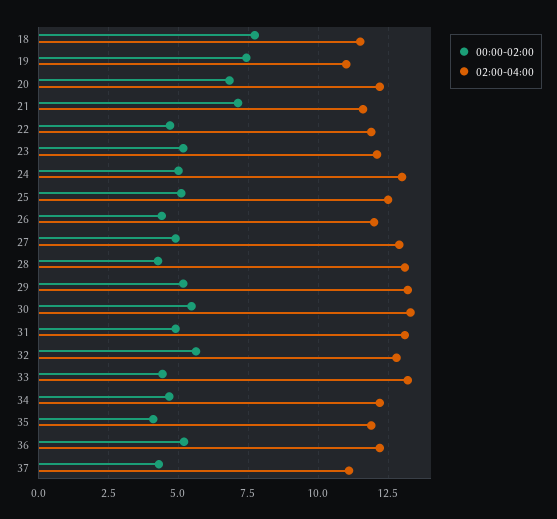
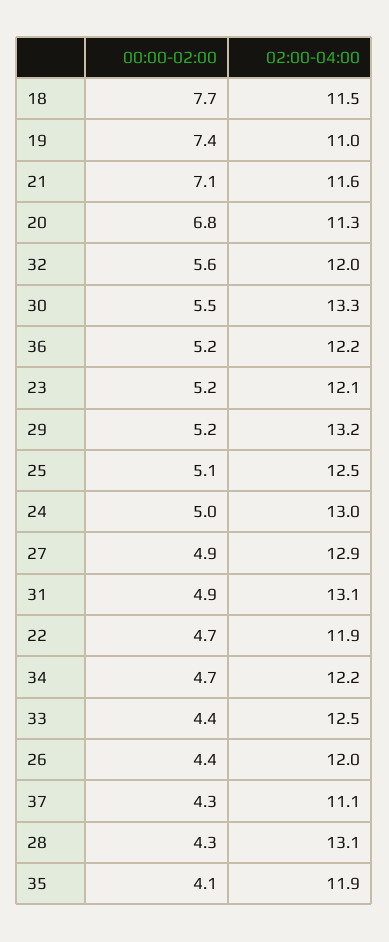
  {
    "00:00-02:00": {
      "18": 7.7,
      "19": 7.4,
      "20": 6.8,
      "21": 7.1,
      "22": 4.7,
      "23": 5.2,
      "24": 5,
      "25": 5.1,
      "26": 4.4,
      "27": 4.9,
      "28": 4.3,
      "29": 5.2,
      "30": 5.5,
      "31": 4.9,
      "32": 5.6,
      "33": 4.4,
      "34": 4.7,
      "35": 4.1,
      "36": 5.2,
      "37": 4.3
    },
    "02:00-04:00": {
      "18": 11.5,
      "19": 11,
-     "20": 12.25,
+     "20": 11.3,
      "21": 11.6,
      "22": 11.9,
      "23": 12.1,
      "24": 13,
      "25": 12.5,
      "26": 12,
      "27": 12.9,
      "28": 13.1,
      "29": 13.2,
      "30": 13.3,
      "31": 13.1,
-     "32": 12.75,
+     "32": 12,
-     "33": 13.25,
+     "33": 12.5,
      "34": 12.2,
      "35": 11.9,
      "36": 12.2,
      "37": 11.1
    }
  }

